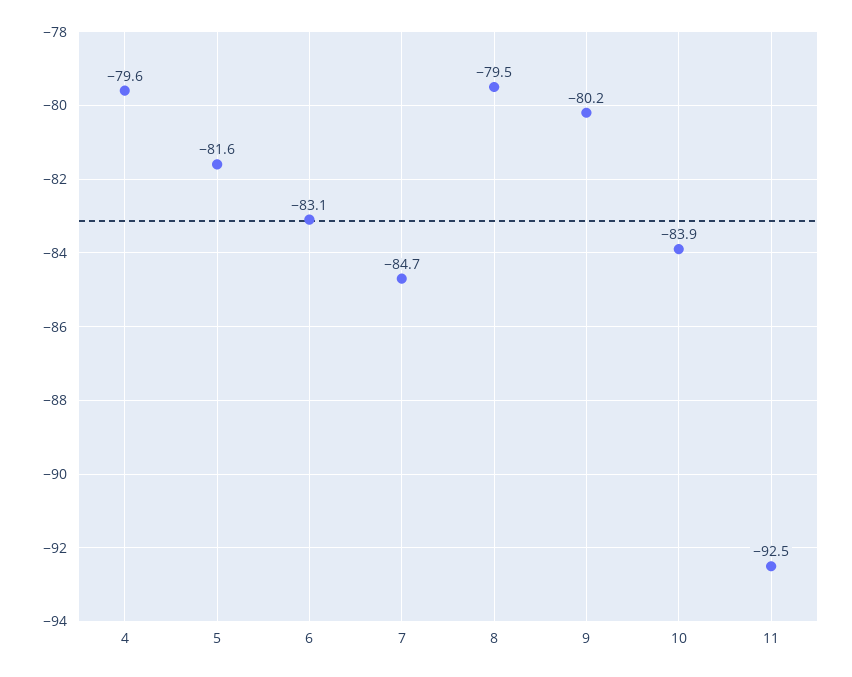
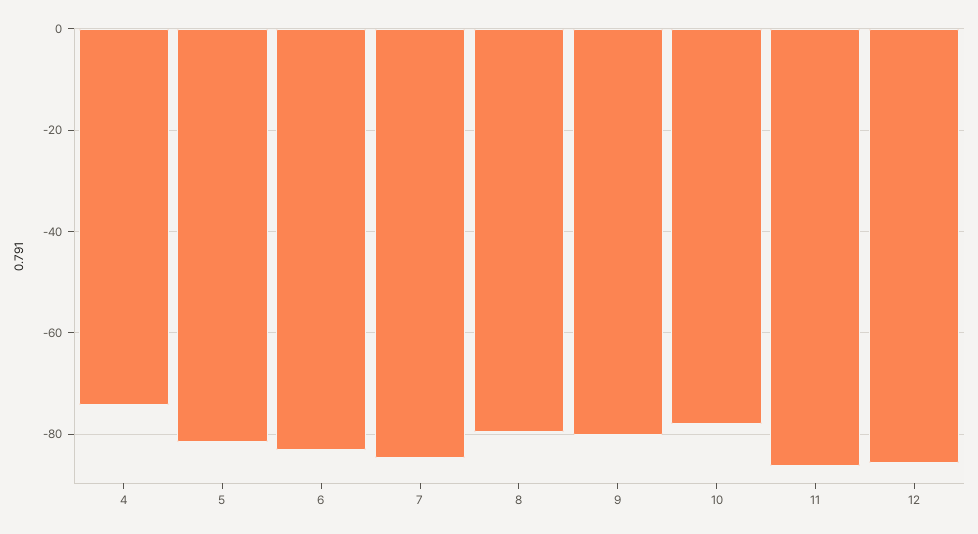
  {
-   "4": -79.6,
+   "4": -74,
    "5": -81.6,
    "6": -83.1,
    "7": -84.7,
    "8": -79.5,
    "9": -80.2,
-   "10": -83.9,
+   "10": -78,
-   "11": -92.5
+   "11": -86,
+   "12": -86
  }

